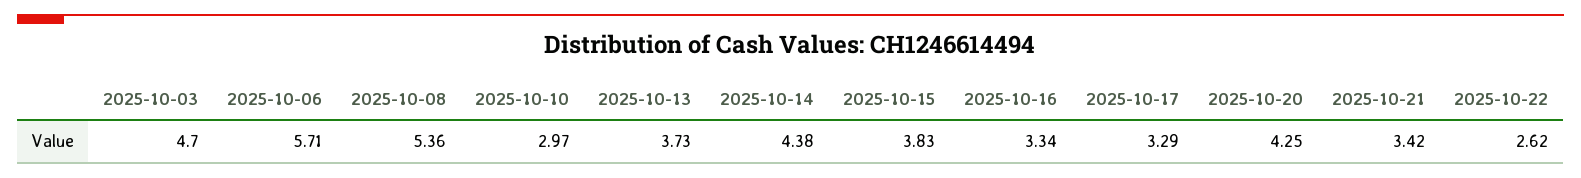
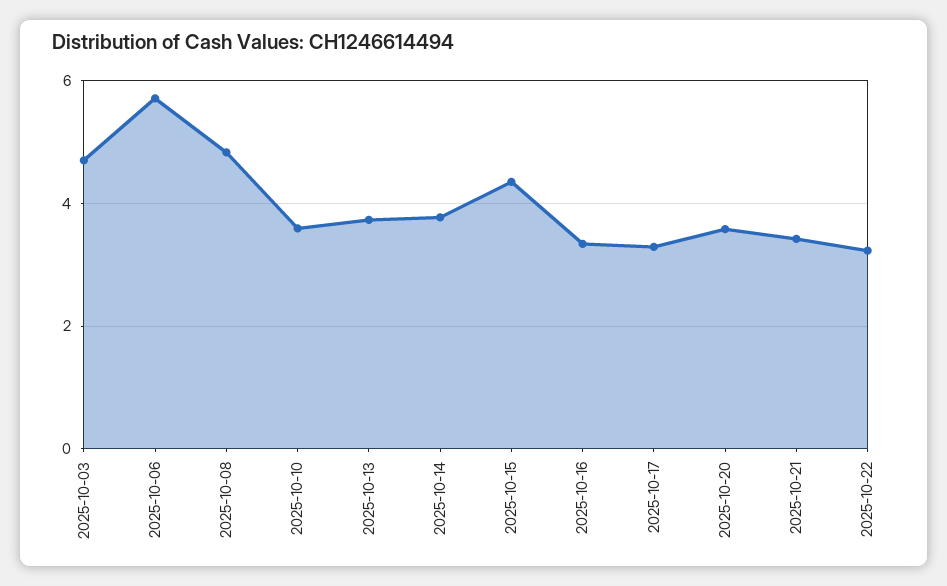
  {
    "2025-10-03": 4.7,
    "2025-10-06": 5.71,
-   "2025-10-08": 5.36,
+   "2025-10-08": 4.8,
-   "2025-10-10": 2.97,
+   "2025-10-10": 3.6,
    "2025-10-13": 3.73,
-   "2025-10-14": 4.38,
+   "2025-10-14": 3.8,
-   "2025-10-15": 3.83,
+   "2025-10-15": 4.4,
    "2025-10-16": 3.34,
    "2025-10-17": 3.29,
-   "2025-10-20": 4.25,
+   "2025-10-20": 3.6,
    "2025-10-21": 3.42,
-   "2025-10-22": 2.62
+   "2025-10-22": 3.2
  }

